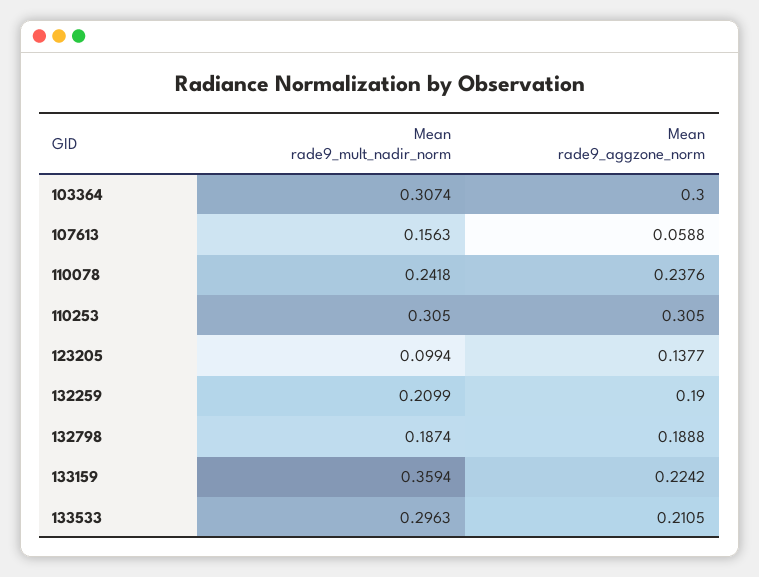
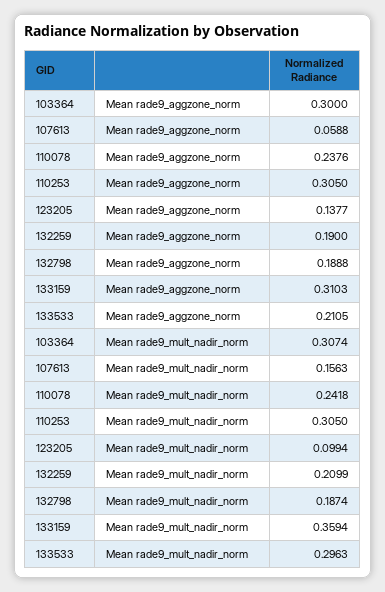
  {
    "Mean rade9_mult_nadir_norm": {
      "103364": 0.3074,
      "107613": 0.1563,
      "110078": 0.2418,
      "110253": 0.305,
      "123205": 0.0994,
      "132259": 0.2099,
      "132798": 0.1874,
      "133159": 0.3594,
      "133533": 0.2963
    },
    "Mean rade9_aggzone_norm": {
      "103364": 0.3,
      "107613": 0.0588,
      "110078": 0.2376,
      "110253": 0.305,
      "123205": 0.1377,
      "132259": 0.19,
      "132798": 0.1888,
-     "133159": 0.2242,
+     "133159": 0.3103,
      "133533": 0.2105
    }
  }

